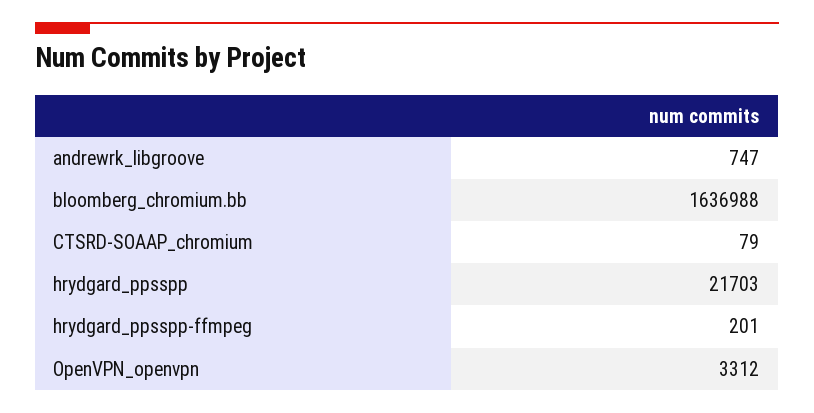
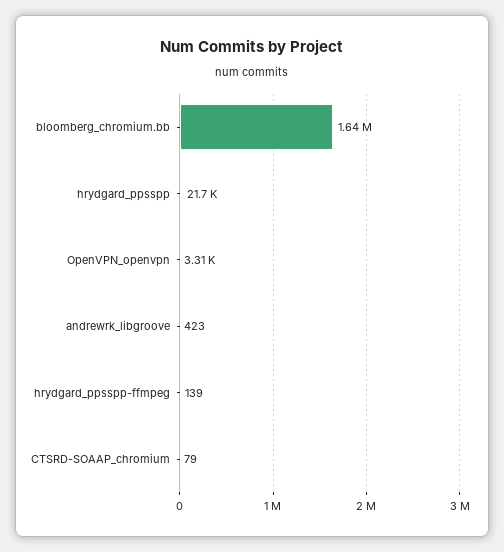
  {
-   "andrewrk_libgroove": 747,
+   "andrewrk_libgroove": 423,
    "bloomberg_chromium.bb": 1636988,
    "CTSRD-SOAAP_chromium": 79,
    "hrydgard_ppsspp": 21703,
-   "hrydgard_ppsspp-ffmpeg": 201,
+   "hrydgard_ppsspp-ffmpeg": 139,
    "OpenVPN_openvpn": 3312
  }

